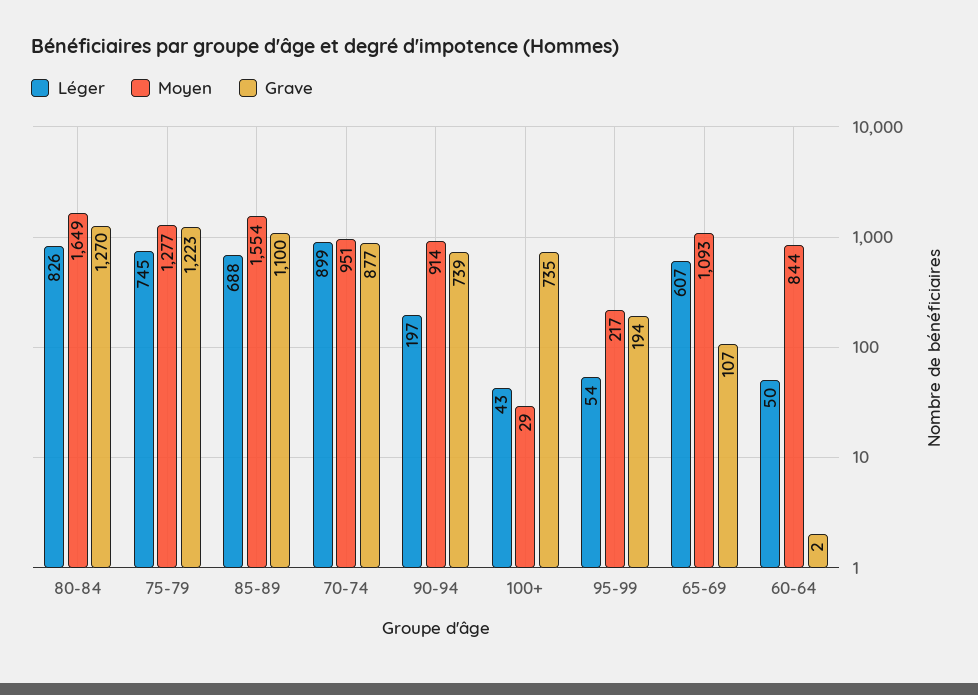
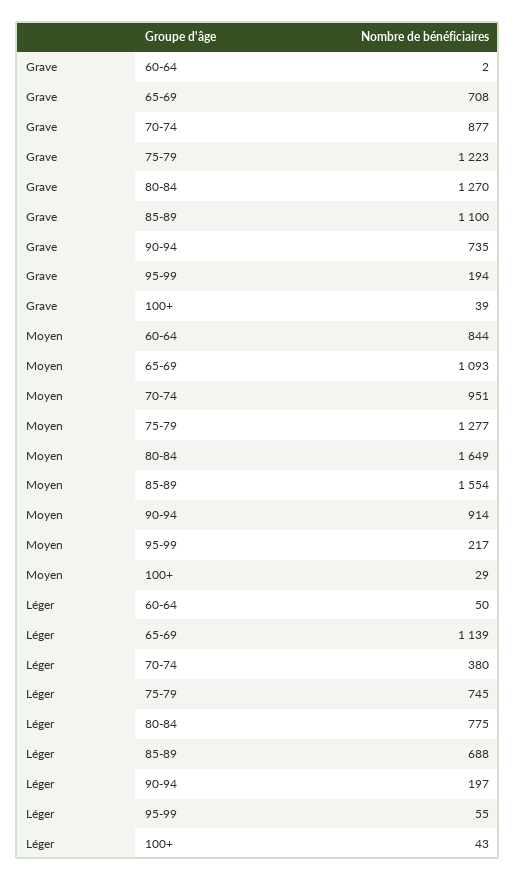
  {
    "Léger": {
-     "80-84": 826,
+     "80-84": 775,
      "75-79": 745,
      "85-89": 688,
-     "70-74": 899,
+     "70-74": 380,
      "90-94": 197,
      "100+": 43,
-     "95-99": 54,
+     "95-99": 55,
-     "65-69": 607,
+     "65-69": 1139,
      "60-64": 50
    },
    "Moyen": {
      "80-84": 1649,
      "75-79": 1277,
      "85-89": 1554,
      "70-74": 951,
      "90-94": 914,
      "100+": 29,
      "95-99": 217,
      "65-69": 1093,
      "60-64": 844
    },
    "Grave": {
      "80-84": 1270,
      "75-79": 1223,
      "85-89": 1100,
      "70-74": 877,
-     "90-94": 739,
+     "90-94": 735,
-     "100+": 735,
+     "100+": 39,
      "95-99": 194,
-     "65-69": 107,
+     "65-69": 708,
      "60-64": 2
    }
  }

